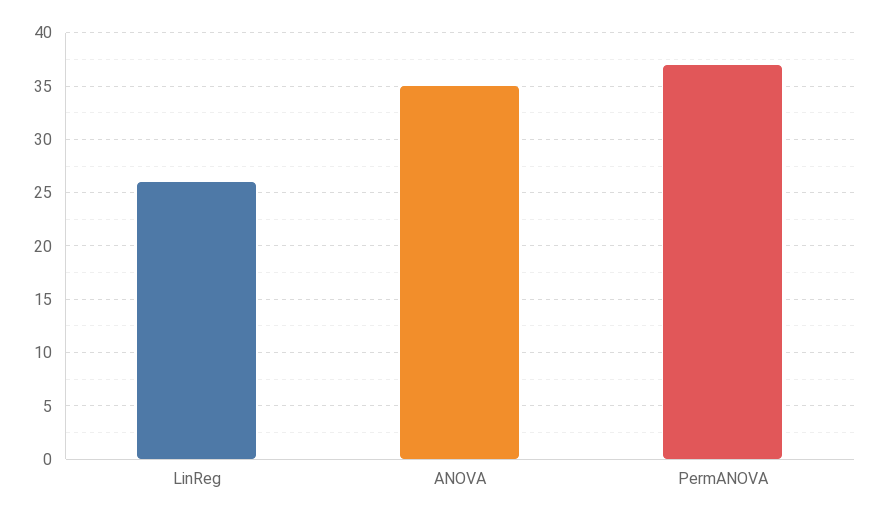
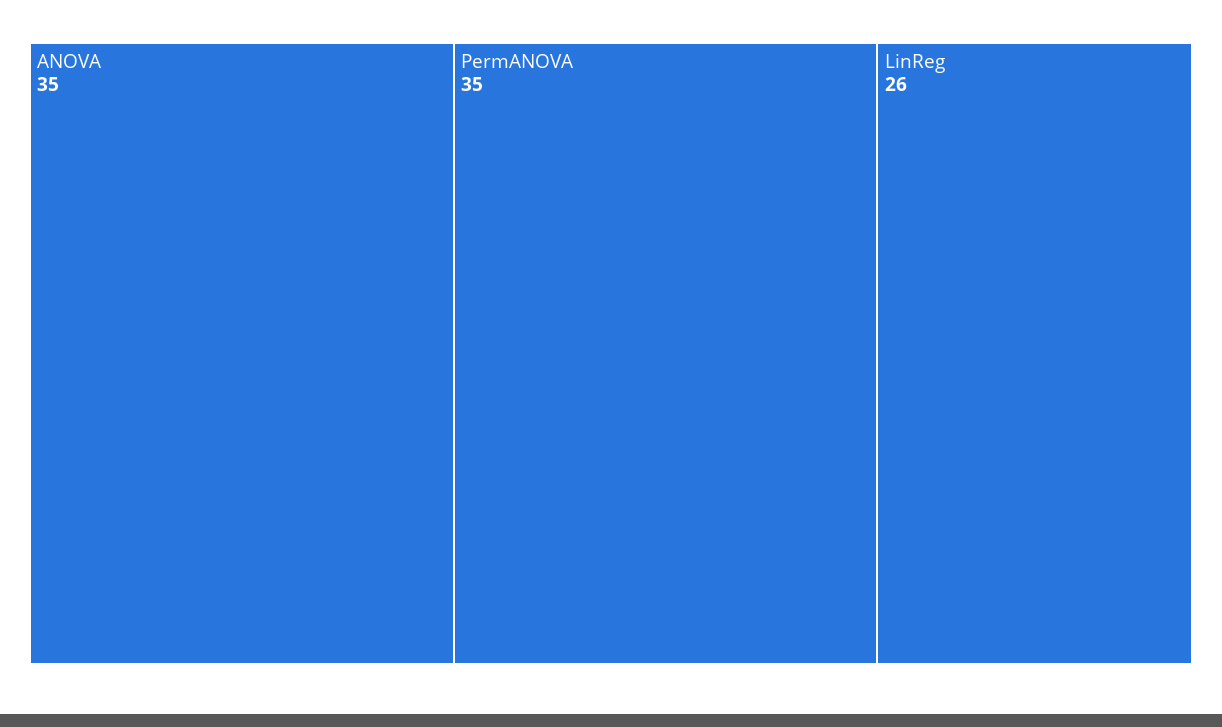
  {
    "LinReg": 26,
    "ANOVA": 35,
-   "PermANOVA": 37
+   "PermANOVA": 35
  }

